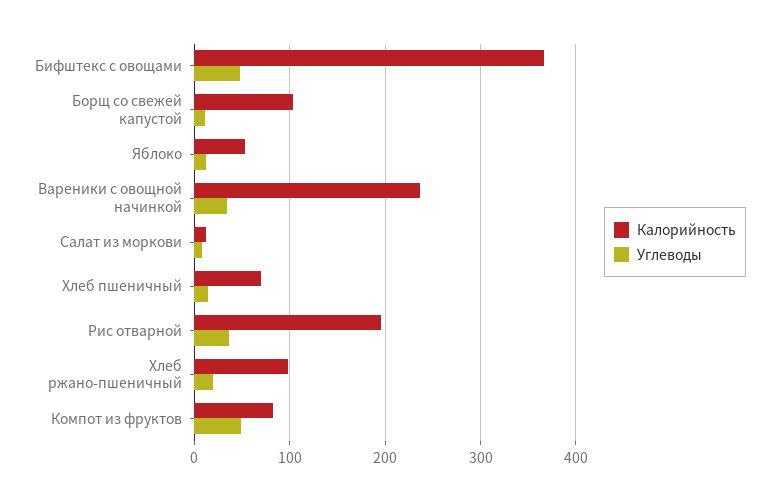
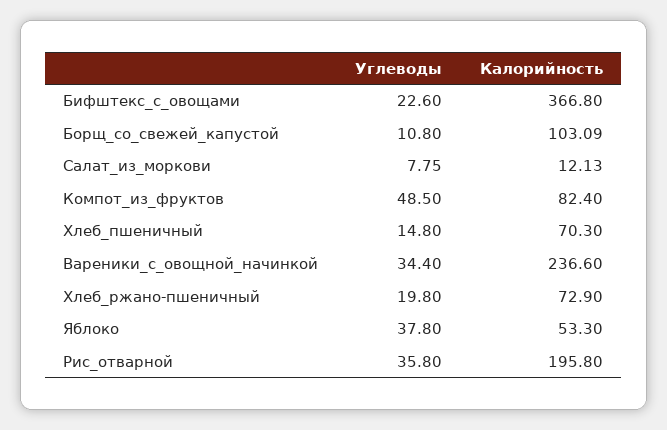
  {
    "Калорийность": {
      "Бифштекс с овощами": 366.8,
      "Борщ со свежей капустой": 103.09,
      "Яблоко": 53.3,
      "Вареники с овощной начинкой": 236.6,
      "Салат из моркови": 12.13,
      "Хлеб пшеничный": 70.3,
      "Рис отварной": 195.8,
-     "Хлеб ржано-пшеничный": 100,
+     "Хлеб ржано-пшеничный": 72.9,
      "Компот из фруктов": 82.4
    },
    "Углеводы": {
-     "Бифштекс с овощами": 50,
+     "Бифштекс с овощами": 22.6,
      "Борщ со свежей капустой": 10.8,
-     "Яблоко": 10,
+     "Яблоко": 37.8,
      "Вареники с овощной начинкой": 34.4,
      "Салат из моркови": 7.75,
      "Хлеб пшеничный": 14.8,
      "Рис отварной": 35.8,
      "Хлеб ржано-пшеничный": 19.8,
      "Компот из фруктов": 48.5
    }
  }

